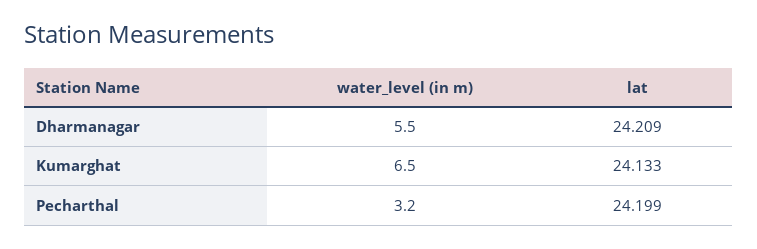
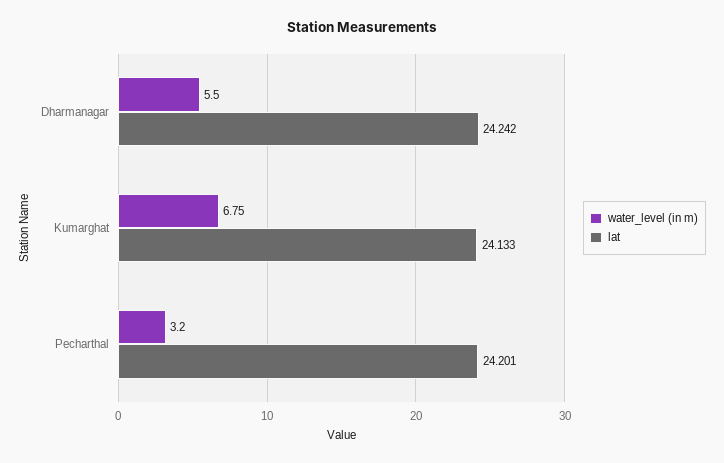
  {
    "water_level (in m)": {
      "Dharmanagar": 5.5,
-     "Kumarghat": 6.5,
+     "Kumarghat": 6.75,
      "Pecharthal": 3.2
    },
    "lat": {
-     "Dharmanagar": 24.209,
+     "Dharmanagar": 24.242,
      "Kumarghat": 24.133,
-     "Pecharthal": 24.199
+     "Pecharthal": 24.201
    }
  }

